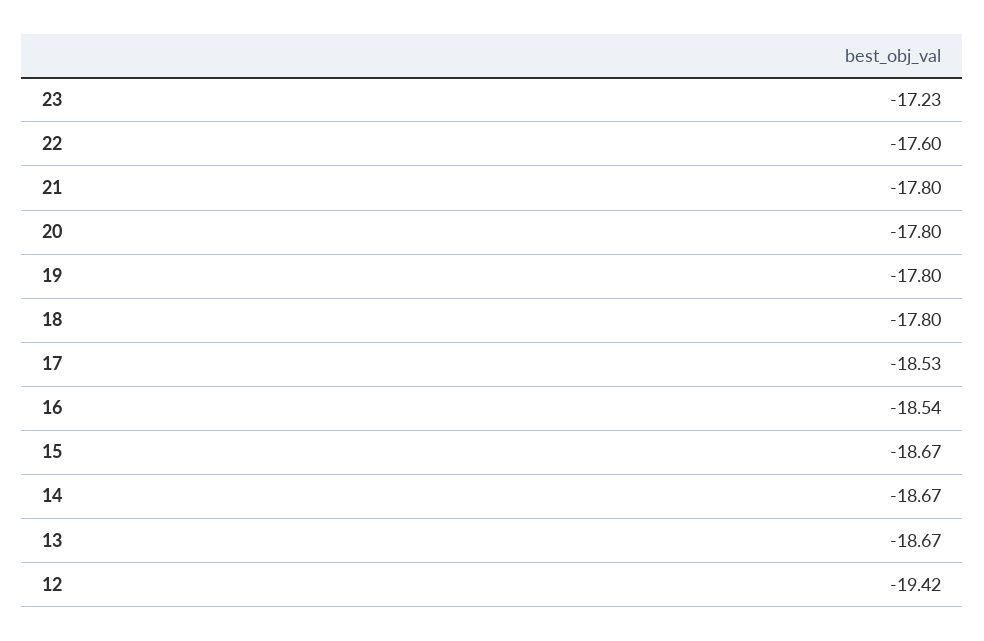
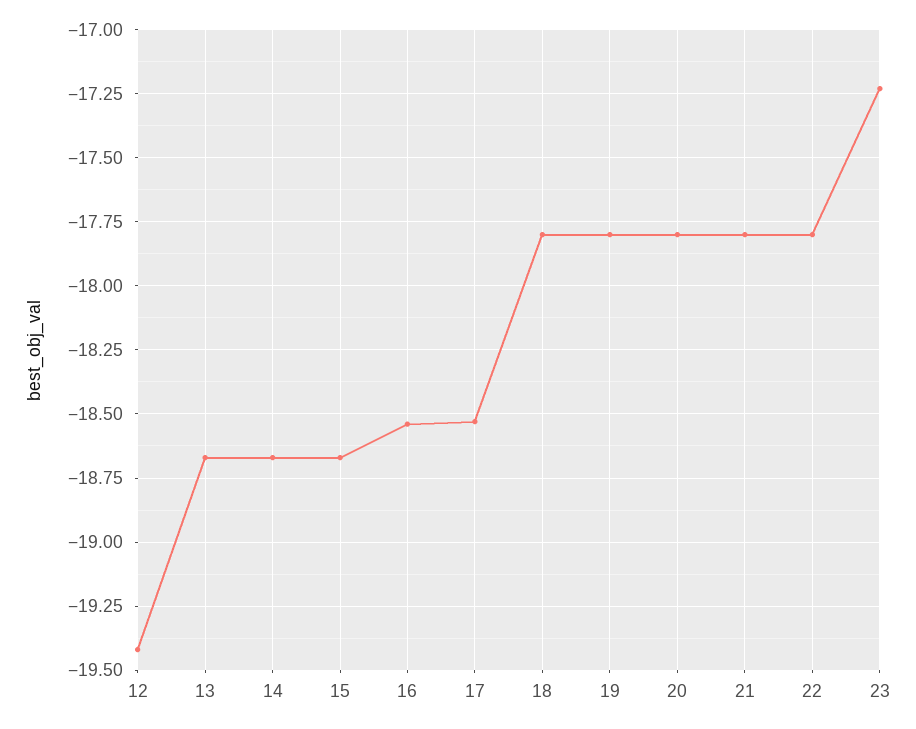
  {
    "23": -17.23,
-   "22": -17.6,
+   "22": -17.8,
    "21": -17.8,
    "20": -17.8,
    "19": -17.8,
    "18": -17.8,
    "17": -18.53,
    "16": -18.54,
    "15": -18.67,
    "14": -18.67,
    "13": -18.67,
    "12": -19.42
  }

